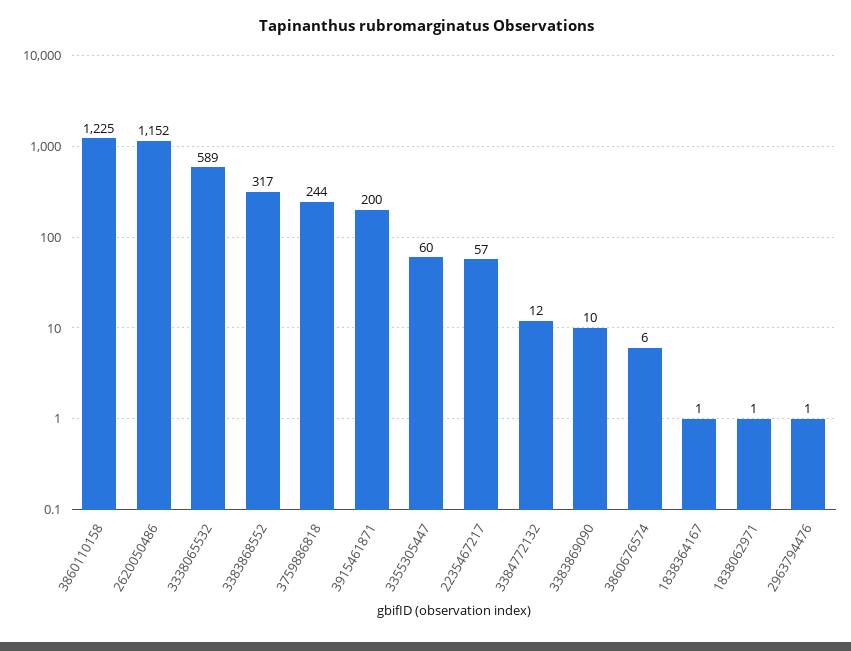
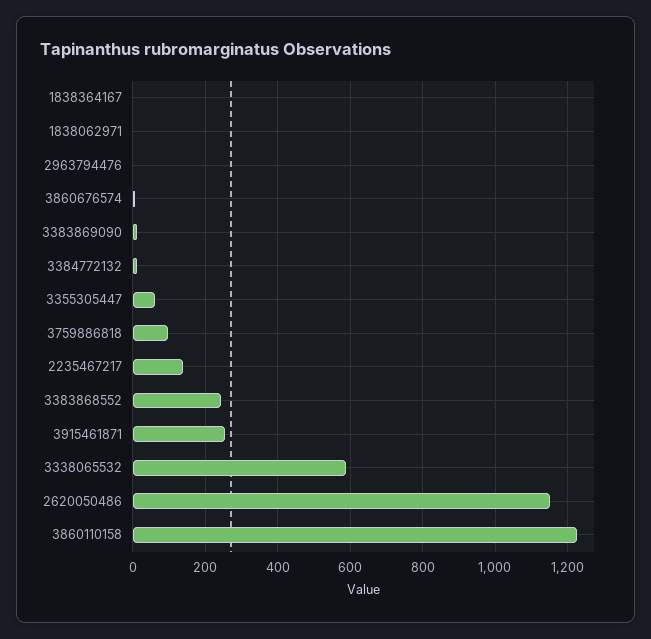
  {
    "3860110158": 1225,
    "2620050486": 1152,
    "3338065532": 589,
-   "3383868552": 317,
+   "3383868552": 240,
-   "3759886818": 244,
+   "3759886818": 100,
-   "3915461871": 200,
+   "3915461871": 260,
    "3355305447": 60,
-   "2235467217": 57,
+   "2235467217": 140,
    "3384772132": 12,
    "3383869090": 10,
    "3860676574": 6,
    "1838364167": 1,
    "1838062971": 1,
    "2963794476": 1
  }

